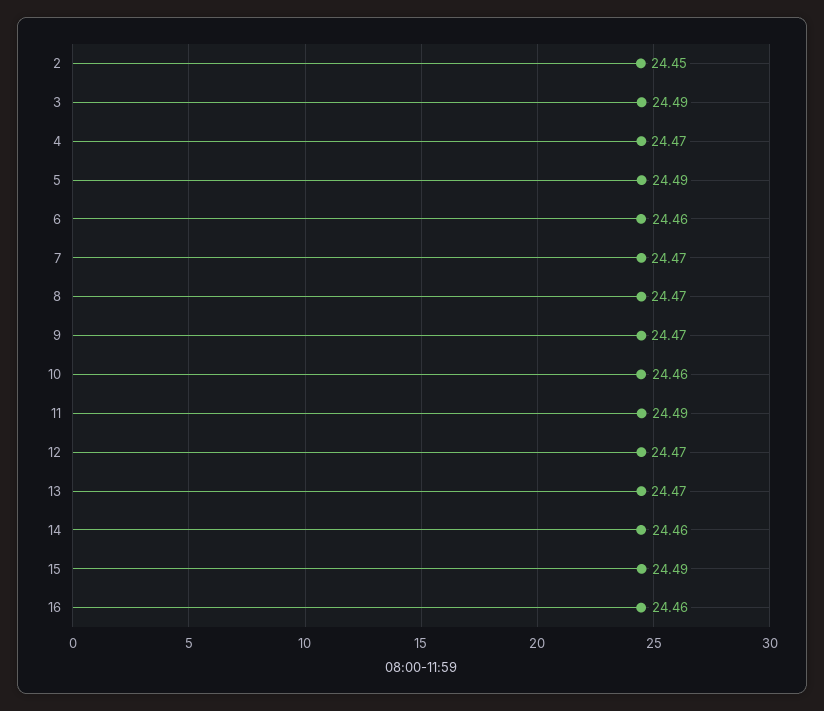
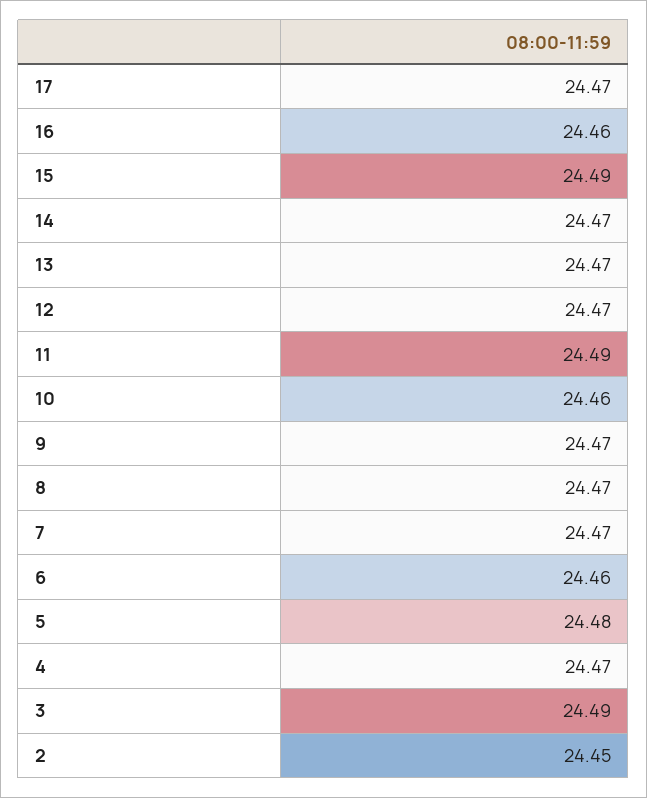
  {
    "2": 24.45,
    "3": 24.49,
    "4": 24.47,
-   "5": 24.49,
+   "5": 24.48,
    "6": 24.46,
    "7": 24.47,
    "8": 24.47,
    "9": 24.47,
    "10": 24.46,
    "11": 24.49,
    "12": 24.47,
    "13": 24.47,
-   "14": 24.46,
+   "14": 24.47,
    "15": 24.49,
-   "16": 24.46
+   "16": 24.46,
+   "17": 24.47
  }

